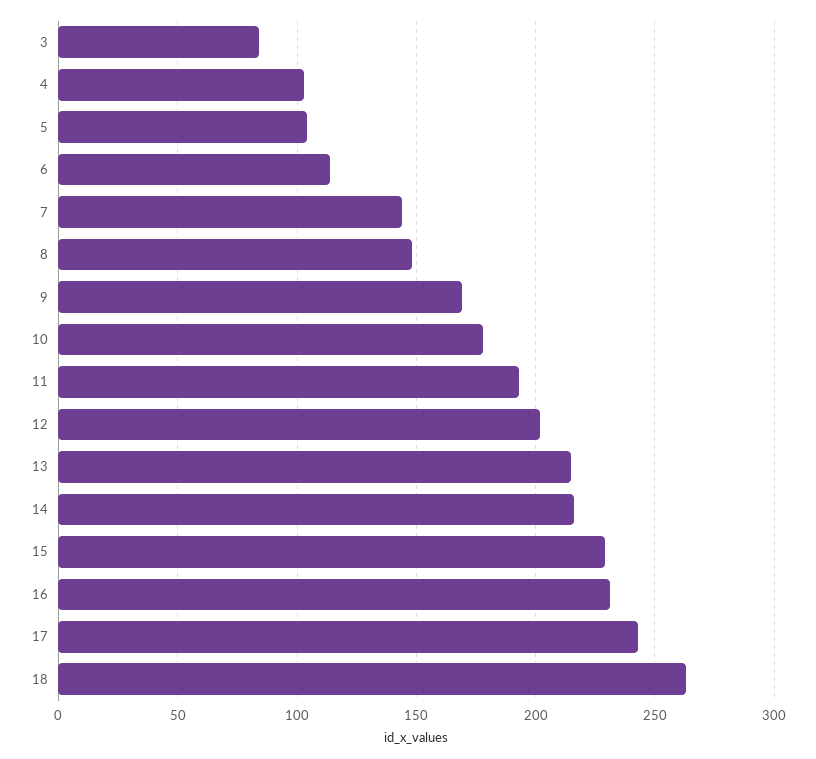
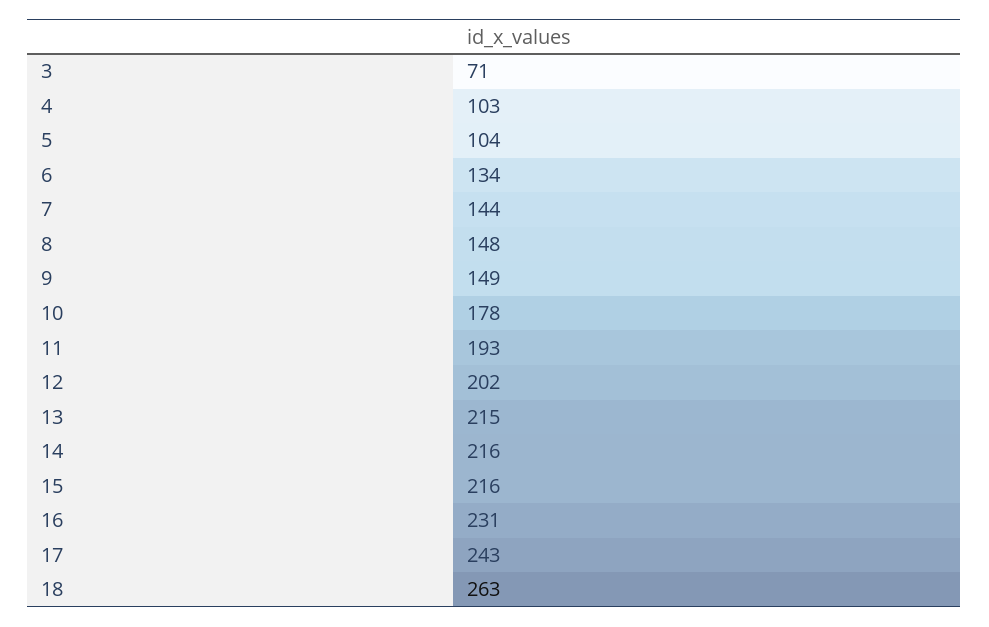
  {
-   "3": 85,
+   "3": 71,
    "4": 103,
    "5": 104,
-   "6": 115,
+   "6": 134,
    "7": 144,
    "8": 148,
-   "9": 170,
+   "9": 149,
    "10": 178,
    "11": 193,
    "12": 202,
    "13": 215,
    "14": 216,
-   "15": 230,
+   "15": 216,
    "16": 231,
    "17": 243,
    "18": 263
  }

